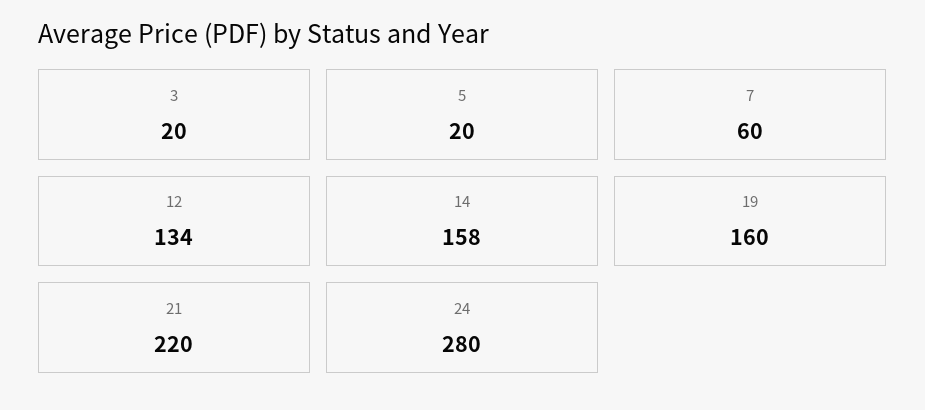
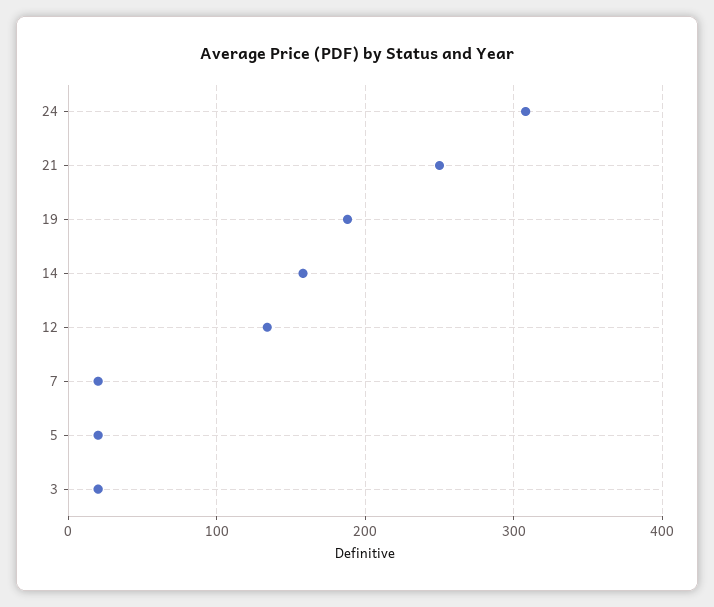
  {
    "3": 20,
    "5": 20,
-   "7": 60,
+   "7": 20,
    "12": 134,
    "14": 158,
-   "19": 160,
+   "19": 190,
-   "21": 220,
+   "21": 250,
-   "24": 280
+   "24": 310
  }

